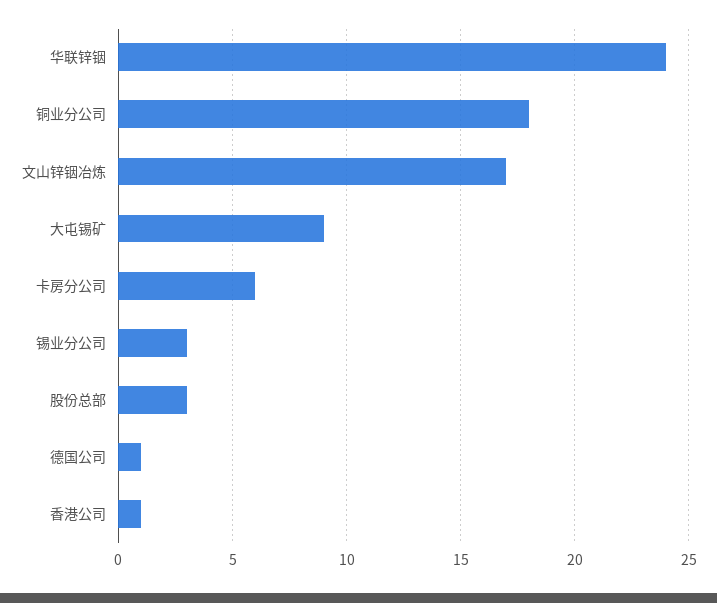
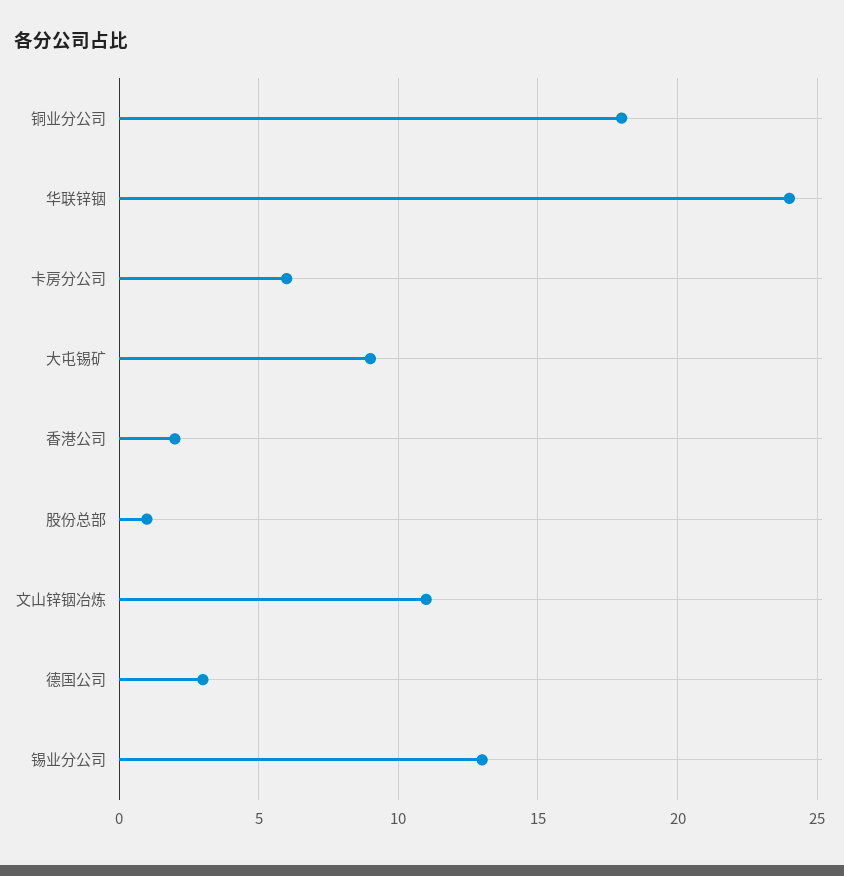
  {
    "华联锌铟": 24,
    "铜业分公司": 18,
-   "文山锌铟冶炼": 17,
+   "文山锌铟冶炼": 11,
    "大屯锡矿": 9,
    "卡房分公司": 6,
-   "锡业分公司": 3,
+   "锡业分公司": 13,
-   "股份总部": 3,
+   "股份总部": 1,
-   "德国公司": 1,
+   "德国公司": 3,
-   "香港公司": 1
+   "香港公司": 2
  }

